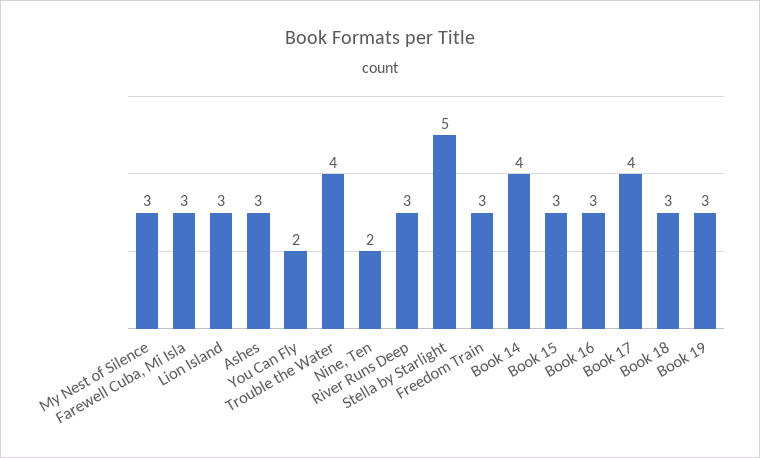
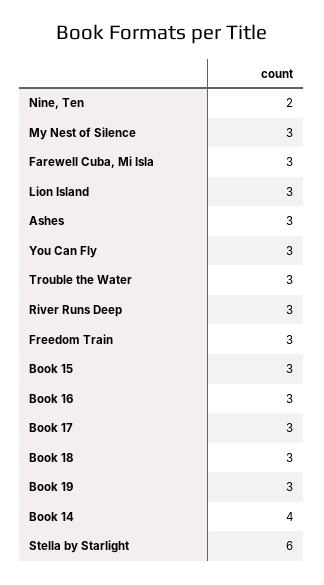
  {
    "My Nest of Silence": 3,
    "Farewell Cuba, Mi Isla": 3,
    "Lion Island": 3,
    "Ashes": 3,
-   "You Can Fly": 2,
+   "You Can Fly": 3,
-   "Trouble the Water": 4,
+   "Trouble the Water": 3,
    "Nine, Ten": 2,
    "River Runs Deep": 3,
-   "Stella by Starlight": 5,
+   "Stella by Starlight": 6,
    "Freedom Train": 3,
    "Book 14": 4,
    "Book 15": 3,
    "Book 16": 3,
-   "Book 17": 4,
+   "Book 17": 3,
    "Book 18": 3,
    "Book 19": 3
  }

